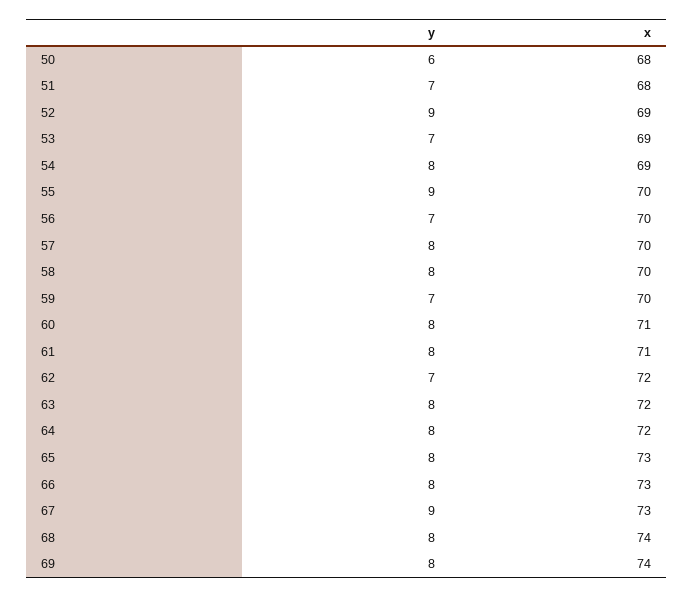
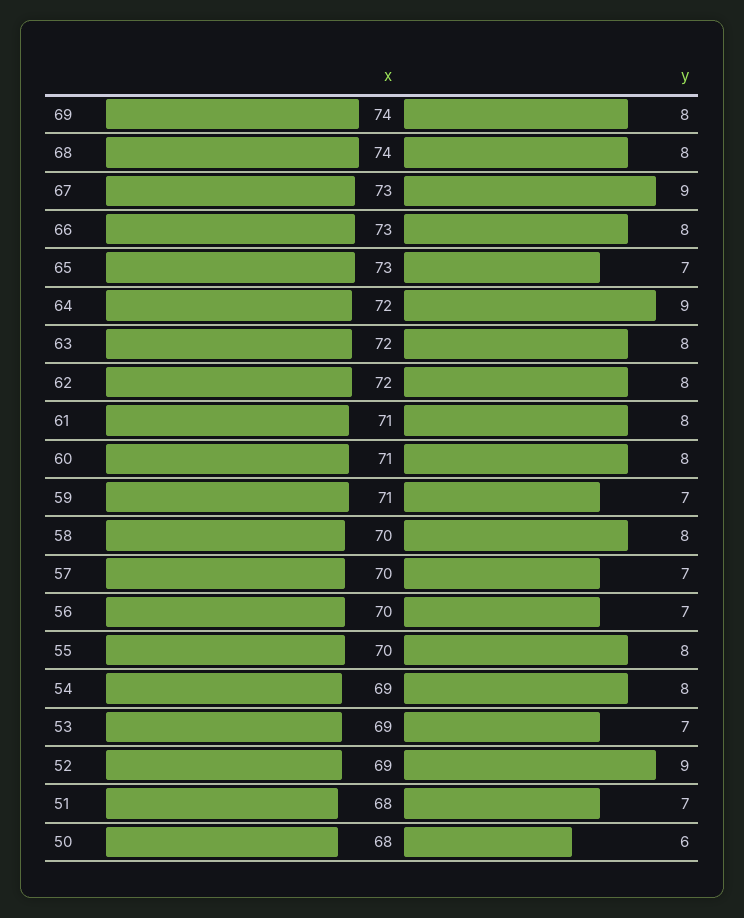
  {
    "y": {
      "50": 6,
      "51": 7,
      "52": 9,
      "53": 7,
      "54": 8,
-     "55": 9,
+     "55": 8,
      "56": 7,
-     "57": 8,
+     "57": 7,
      "58": 8,
      "59": 7,
      "60": 8,
      "61": 8,
-     "62": 7,
+     "62": 8,
      "63": 8,
-     "64": 8,
+     "64": 9,
-     "65": 8,
+     "65": 7,
      "66": 8,
      "67": 9,
      "68": 8,
      "69": 8
    },
    "x": {
      "50": 68,
      "51": 68,
      "52": 69,
      "53": 69,
      "54": 69,
      "55": 70,
      "56": 70,
      "57": 70,
      "58": 70,
-     "59": 70,
+     "59": 71,
      "60": 71,
      "61": 71,
      "62": 72,
      "63": 72,
      "64": 72,
      "65": 73,
      "66": 73,
      "67": 73,
      "68": 74,
      "69": 74
    }
  }

